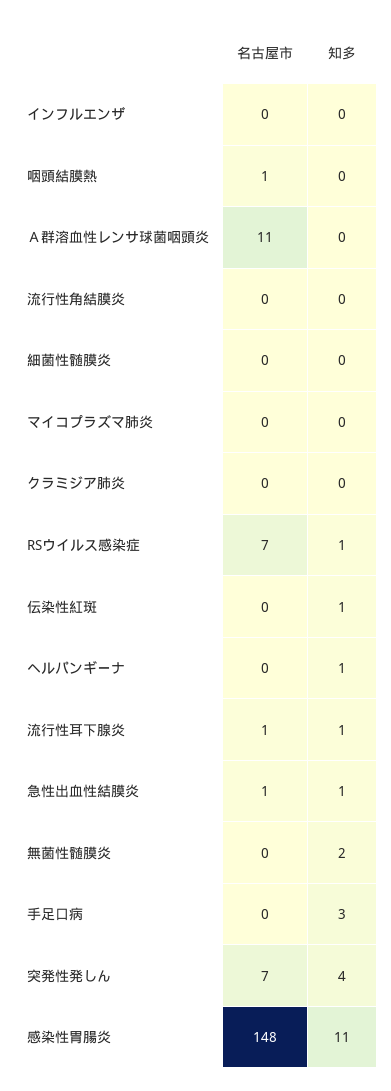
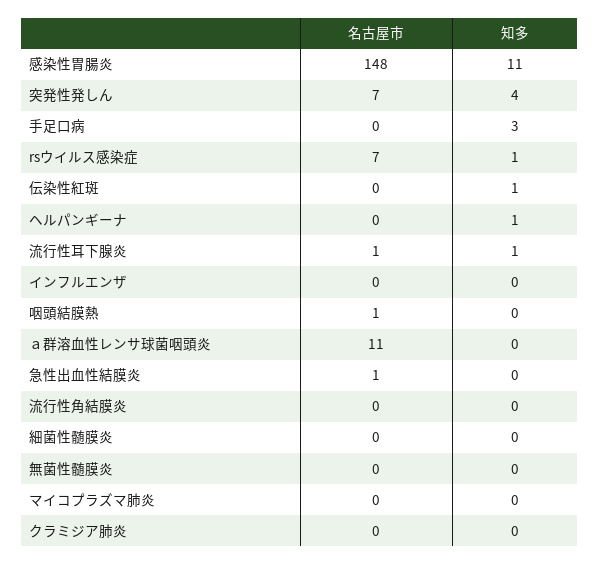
  {
    "名古屋市": {
      "インフルエンザ": 0,
      "咽頭結膜熱": 1,
      "Ａ群溶血性レンサ球菌咽頭炎": 11,
      "流行性角結膜炎": 0,
      "細菌性髄膜炎": 0,
      "マイコプラズマ肺炎": 0,
      "クラミジア肺炎": 0,
      "RSウイルス感染症": 7,
      "伝染性紅斑": 0,
      "ヘルパンギーナ": 0,
      "流行性耳下腺炎": 1,
      "急性出血性結膜炎": 1,
      "無菌性髄膜炎": 0,
      "手足口病": 0,
      "突発性発しん": 7,
      "感染性胃腸炎": 148
    },
    "知多": {
      "インフルエンザ": 0,
      "咽頭結膜熱": 0,
      "Ａ群溶血性レンサ球菌咽頭炎": 0,
      "流行性角結膜炎": 0,
      "細菌性髄膜炎": 0,
      "マイコプラズマ肺炎": 0,
      "クラミジア肺炎": 0,
      "RSウイルス感染症": 1,
      "伝染性紅斑": 1,
      "ヘルパンギーナ": 1,
      "流行性耳下腺炎": 1,
-     "急性出血性結膜炎": 1,
+     "急性出血性結膜炎": 0,
-     "無菌性髄膜炎": 2,
+     "無菌性髄膜炎": 0,
      "手足口病": 3,
      "突発性発しん": 4,
      "感染性胃腸炎": 11
    }
  }

